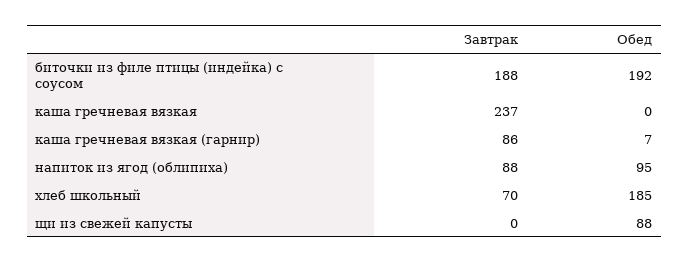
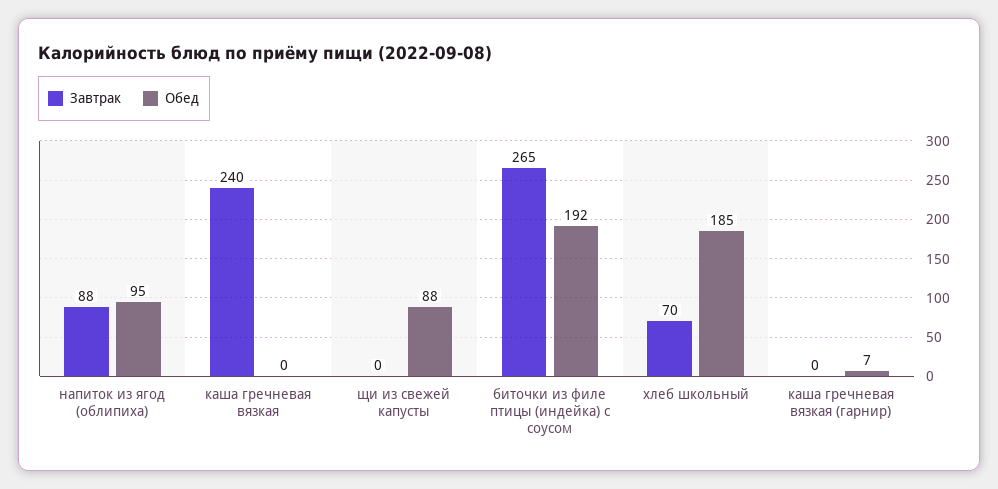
  {
    "Завтрак": {
-     "биточки из филе птицы (индейка) с соусом": 188,
+     "биточки из филе птицы (индейка) с соусом": 265,
-     "каша гречневая вязкая": 237,
+     "каша гречневая вязкая": 240,
-     "каша гречневая вязкая (гарнир)": 86,
+     "каша гречневая вязкая (гарнир)": 0,
      "напиток из ягод (облипиха)": 88,
      "хлеб школьный": 70,
      "щи из свежей капусты": 0
    },
    "Обед": {
      "биточки из филе птицы (индейка) с соусом": 192,
      "каша гречневая вязкая": 0,
      "каша гречневая вязкая (гарнир)": 7,
      "напиток из ягод (облипиха)": 95,
      "хлеб школьный": 185,
      "щи из свежей капусты": 88
    }
  }

